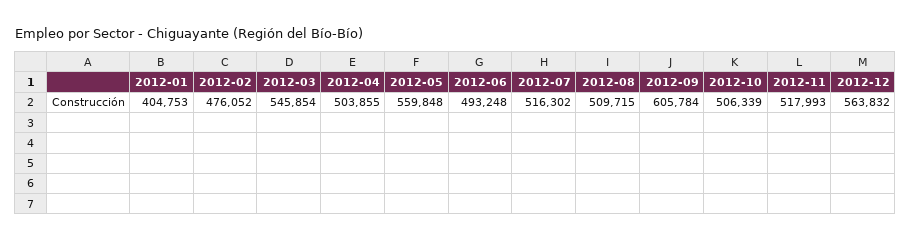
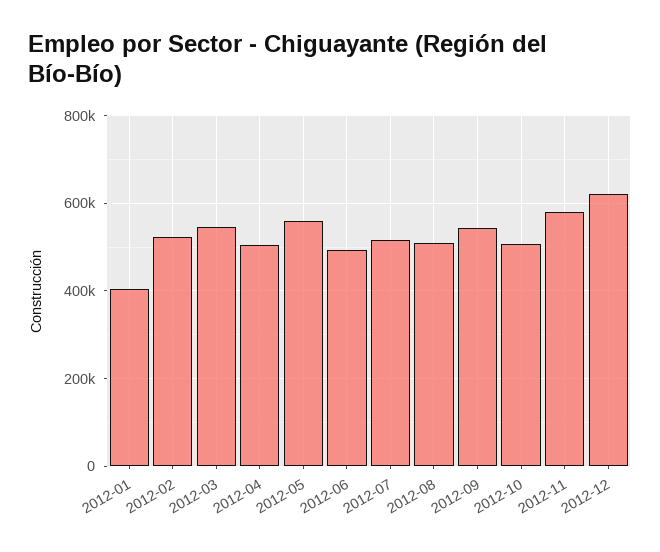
  {
    "2012-01": 404753,
-   "2012-02": 476052,
+   "2012-02": 520000,
    "2012-03": 545854,
    "2012-04": 503855,
    "2012-05": 559848,
    "2012-06": 493248,
    "2012-07": 516302,
    "2012-08": 509715,
-   "2012-09": 605784,
+   "2012-09": 540000,
    "2012-10": 506339,
-   "2012-11": 517993,
+   "2012-11": 580000,
-   "2012-12": 563832
+   "2012-12": 620000
  }

